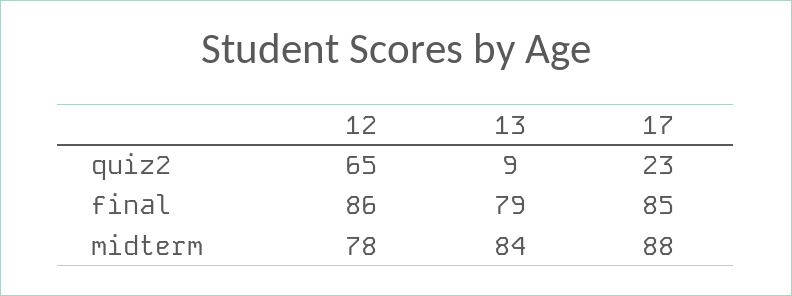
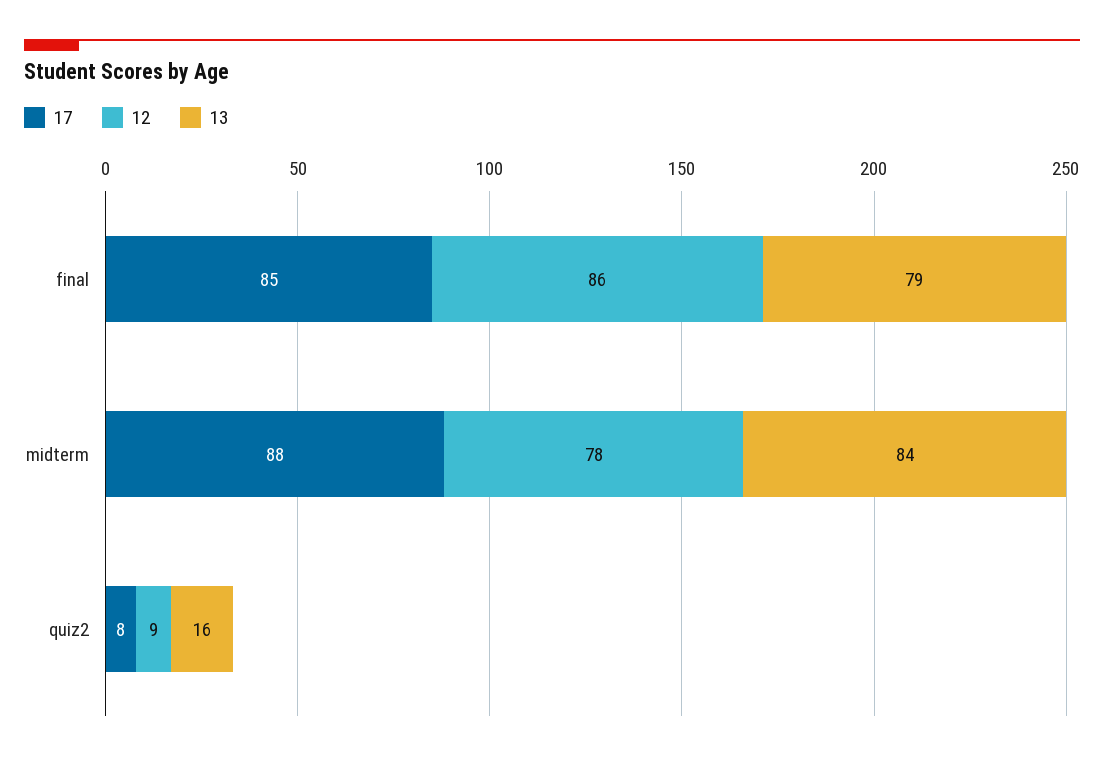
  {
    "12": {
-     "quiz2": 65,
+     "quiz2": 9,
      "final": 86,
      "midterm": 78
    },
    "13": {
-     "quiz2": 9,
+     "quiz2": 16,
      "final": 79,
      "midterm": 84
    },
    "17": {
-     "quiz2": 23,
+     "quiz2": 8,
      "final": 85,
      "midterm": 88
    }
  }

